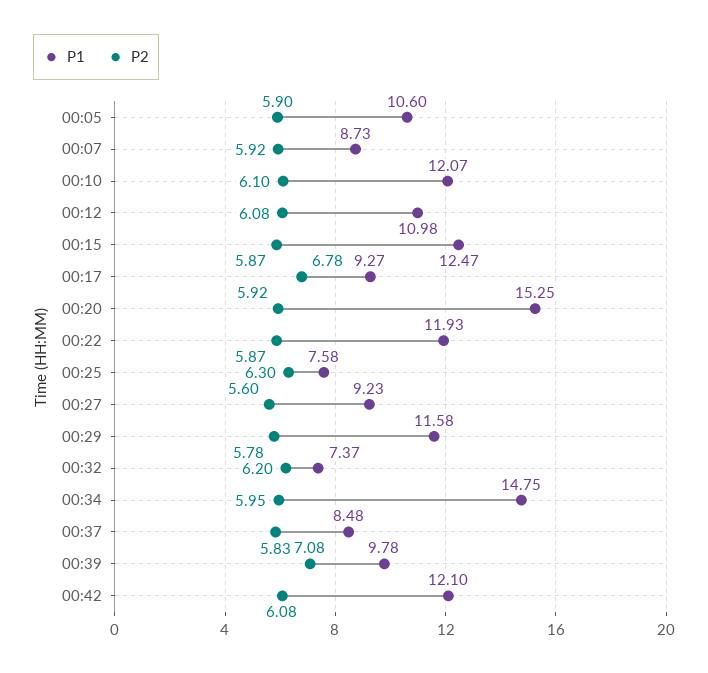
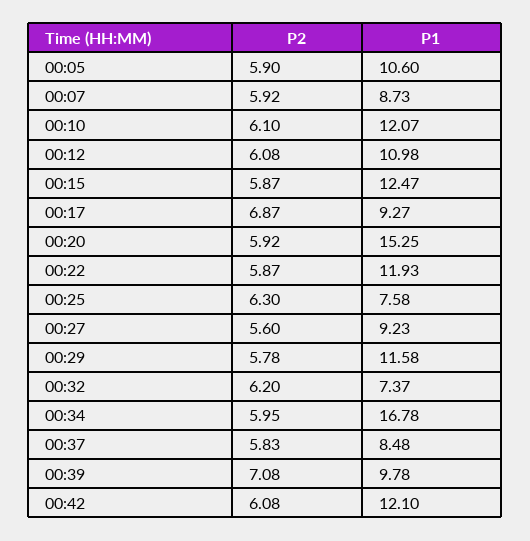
  {
    "P1": {
      "00:05": 10.6,
      "00:07": 8.73,
      "00:10": 12.07,
      "00:12": 10.98,
      "00:15": 12.47,
      "00:17": 9.27,
      "00:20": 15.25,
      "00:22": 11.93,
      "00:25": 7.58,
      "00:27": 9.23,
      "00:29": 11.58,
      "00:32": 7.37,
-     "00:34": 14.75,
+     "00:34": 16.78,
      "00:37": 8.48,
      "00:39": 9.78,
      "00:42": 12.1
    },
    "P2": {
      "00:05": 5.9,
      "00:07": 5.92,
      "00:10": 6.1,
      "00:12": 6.08,
      "00:15": 5.87,
-     "00:17": 6.78,
+     "00:17": 6.87,
      "00:20": 5.92,
      "00:22": 5.87,
      "00:25": 6.3,
      "00:27": 5.6,
      "00:29": 5.78,
      "00:32": 6.2,
      "00:34": 5.95,
      "00:37": 5.83,
      "00:39": 7.08,
      "00:42": 6.08
    }
  }

